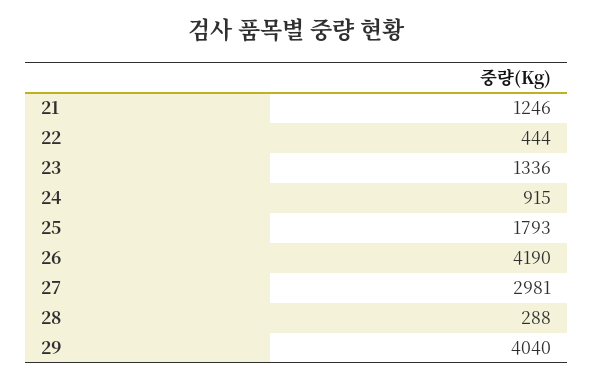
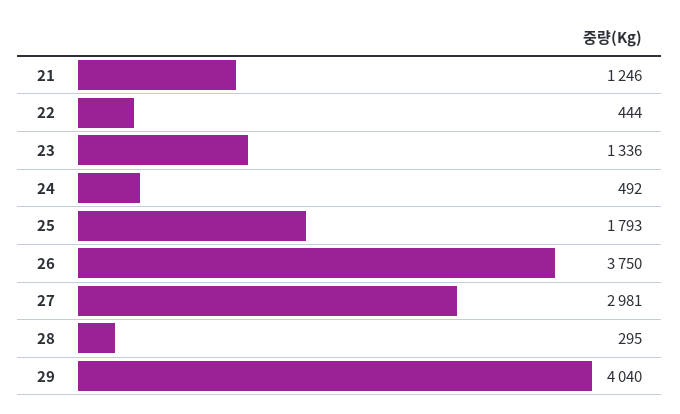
  {
    "21": 1246,
    "22": 444,
    "23": 1336,
-   "24": 915,
+   "24": 492,
    "25": 1793,
-   "26": 4190,
+   "26": 3750,
    "27": 2981,
-   "28": 288,
+   "28": 295,
    "29": 4040
  }

